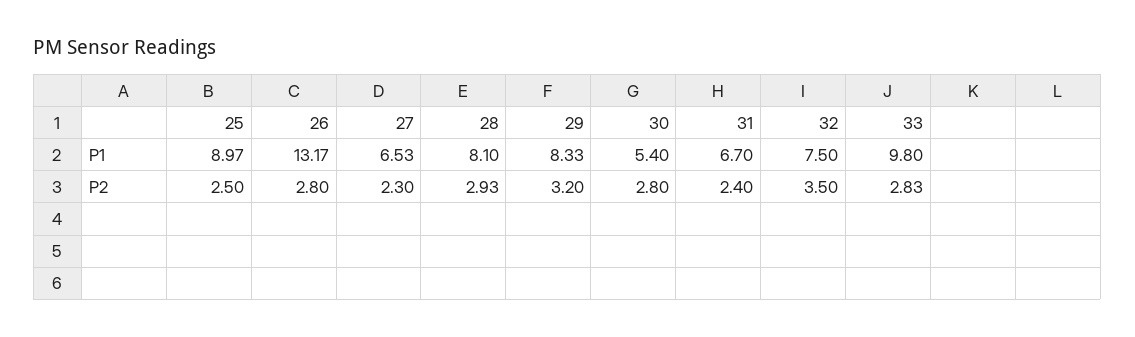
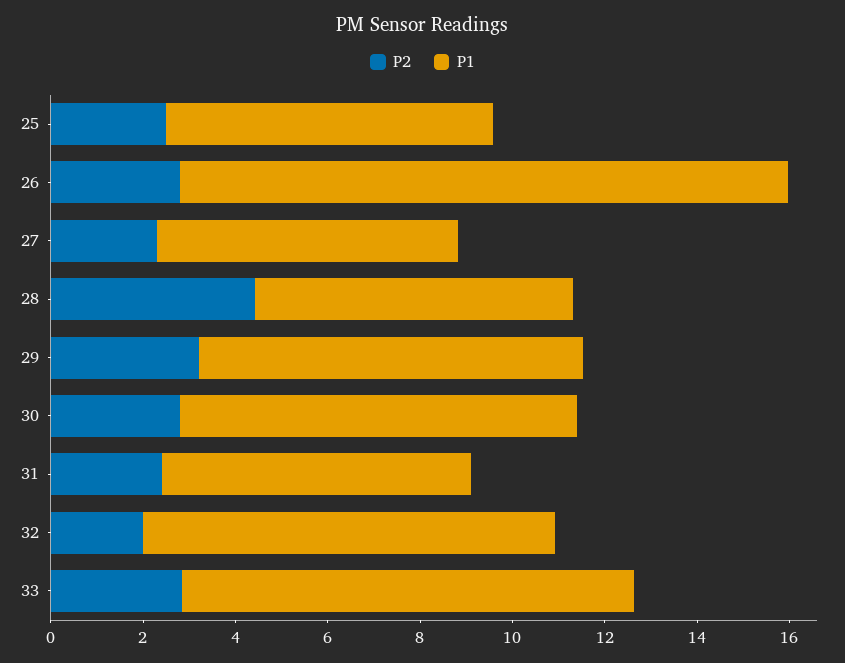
  {
    "P1": {
-     "25": 8.97,
+     "25": 7,
      "26": 13.17,
      "27": 6.53,
-     "28": 8.1,
+     "28": 7,
      "29": 8.33,
-     "30": 5.4,
+     "30": 8.5,
      "31": 6.7,
-     "32": 7.5,
+     "32": 9,
      "33": 9.8
    },
    "P2": {
      "25": 2.5,
      "26": 2.8,
      "27": 2.3,
-     "28": 2.93,
+     "28": 4.5,
      "29": 3.2,
      "30": 2.8,
      "31": 2.4,
-     "32": 3.5,
+     "32": 2,
      "33": 2.83
    }
  }

